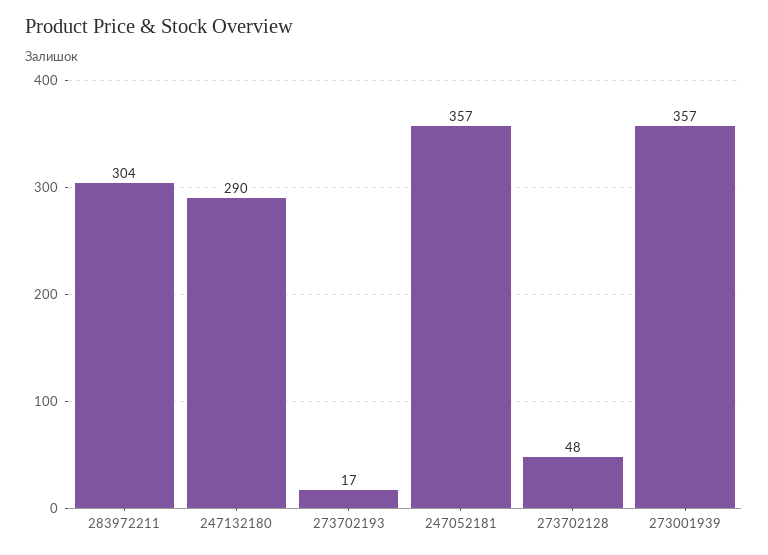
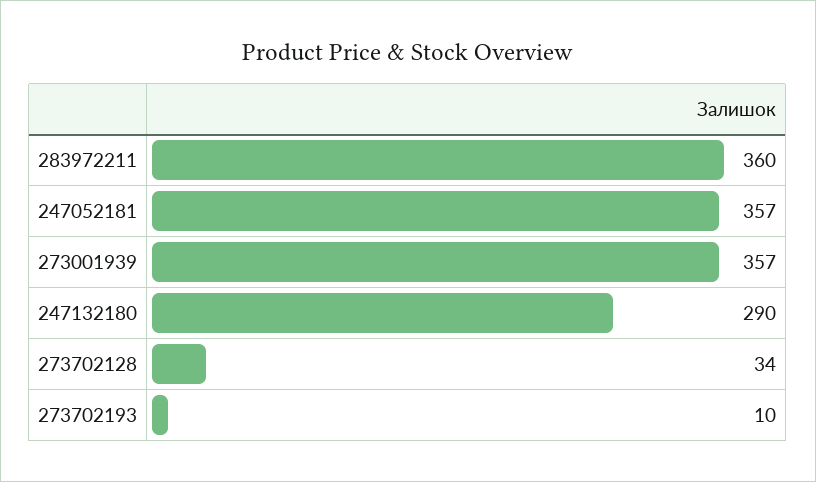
  {
-   "283972211": 304,
+   "283972211": 360,
    "247132180": 290,
-   "273702193": 17,
+   "273702193": 10,
    "247052181": 357,
-   "273702128": 48,
+   "273702128": 34,
    "273001939": 357
  }

